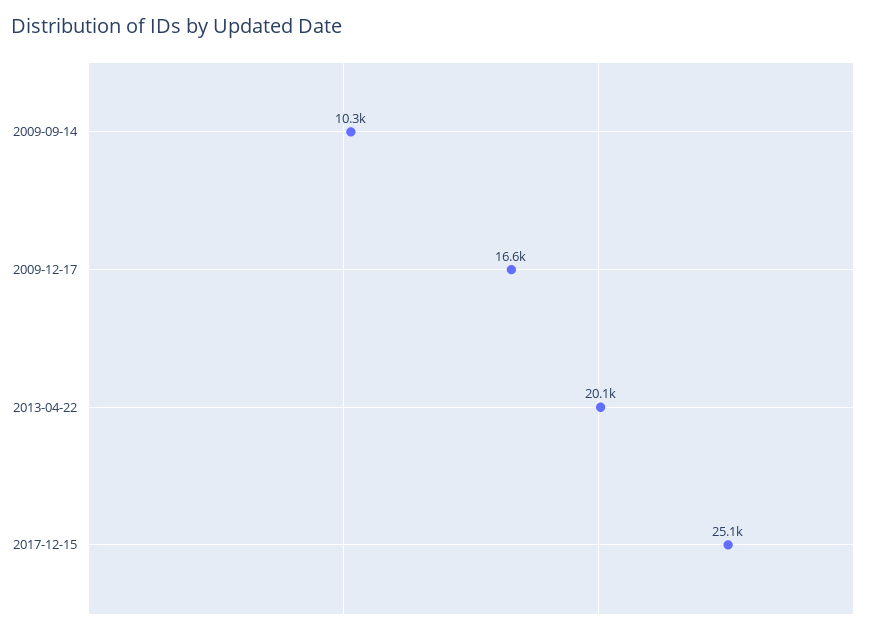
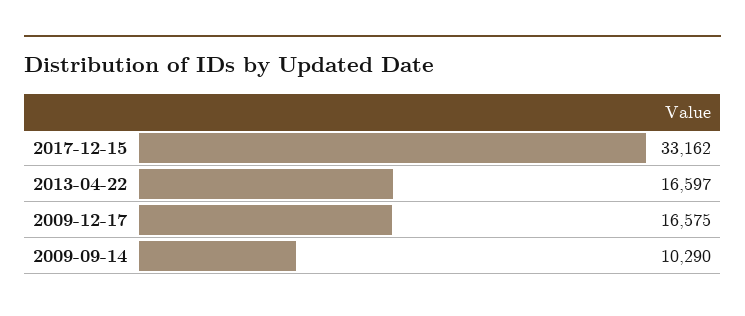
  {
    "2009-09-14": 10290,
    "2009-12-17": 16575,
-   "2013-04-22": 20100,
+   "2013-04-22": 16597,
-   "2017-12-15": 25100
+   "2017-12-15": 33162
  }

